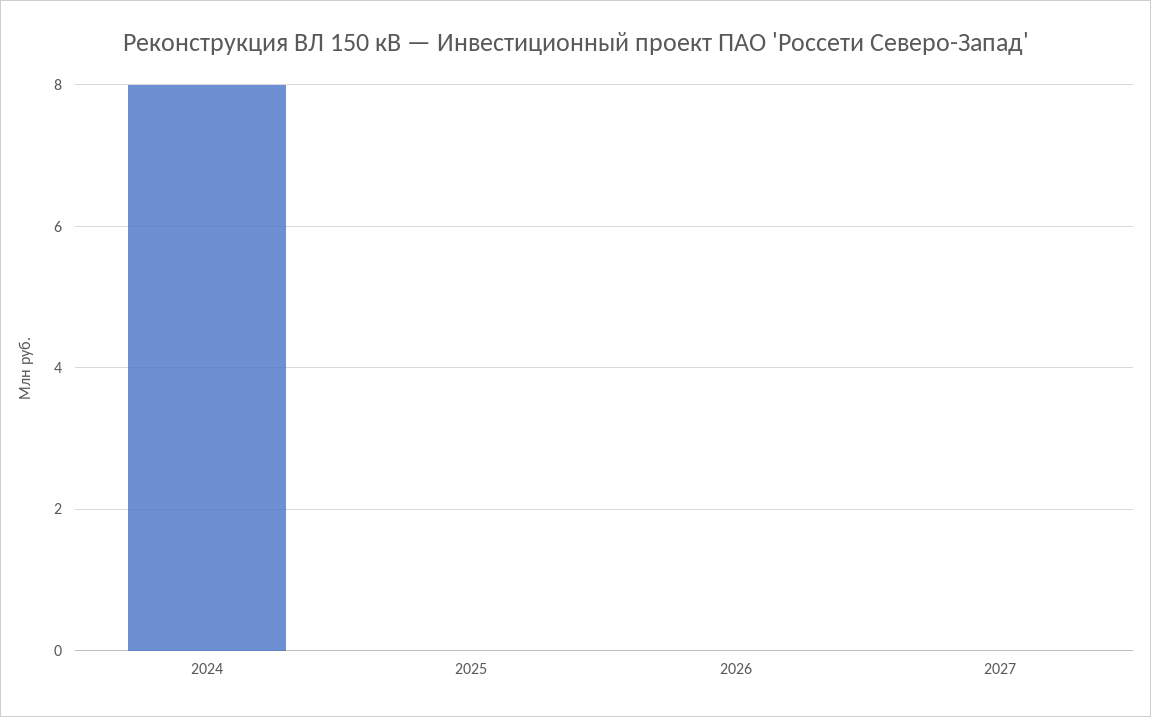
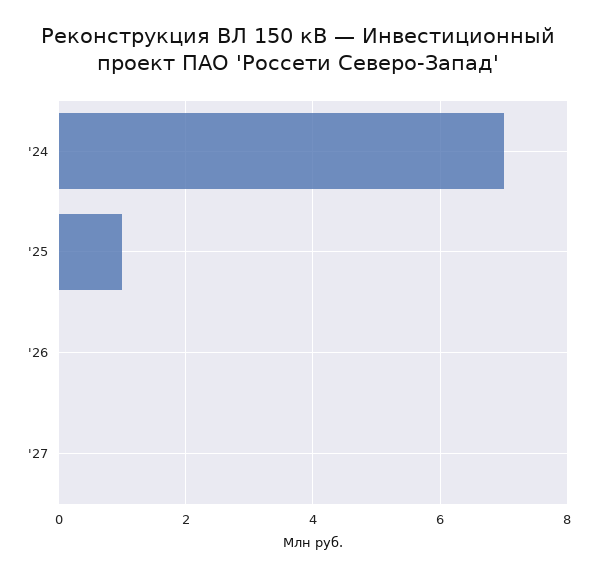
  {
-   "2024": 8,
+   "2024": 7,
-   "2025": 0,
+   "2025": 1,
    "2026": 0,
    "2027": 0
  }

